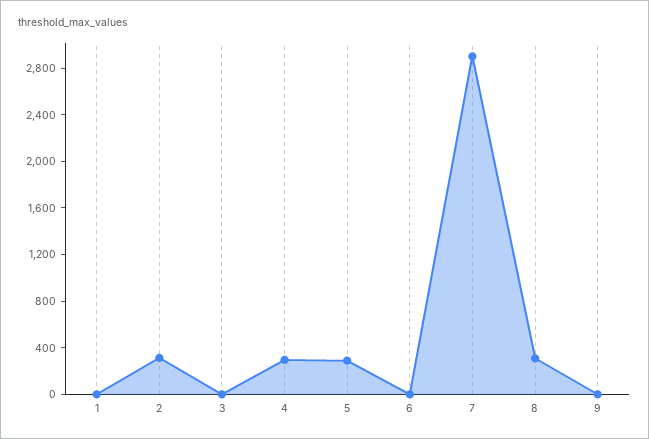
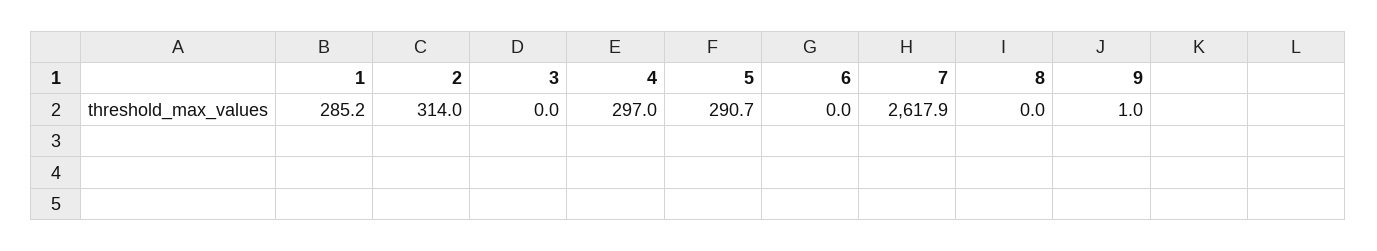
  {
-   "1": 0,
+   "1": 285.2,
    "2": 314,
    "3": 0,
    "4": 297,
    "5": 290.7,
    "6": 0,
-   "7": 2900,
+   "7": 2617.9,
-   "8": 300,
+   "8": 0,
    "9": 1
  }

